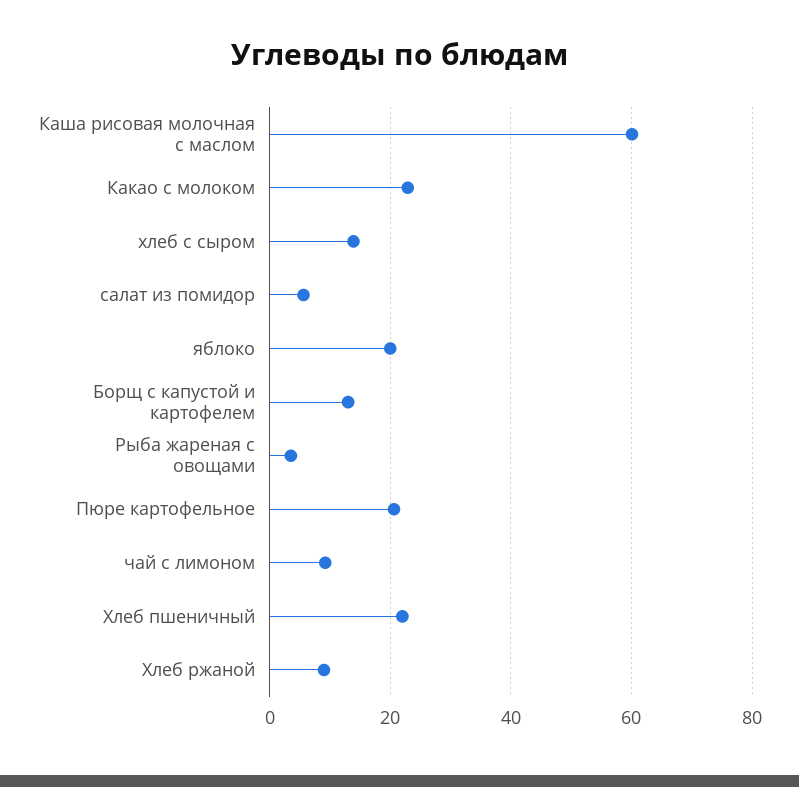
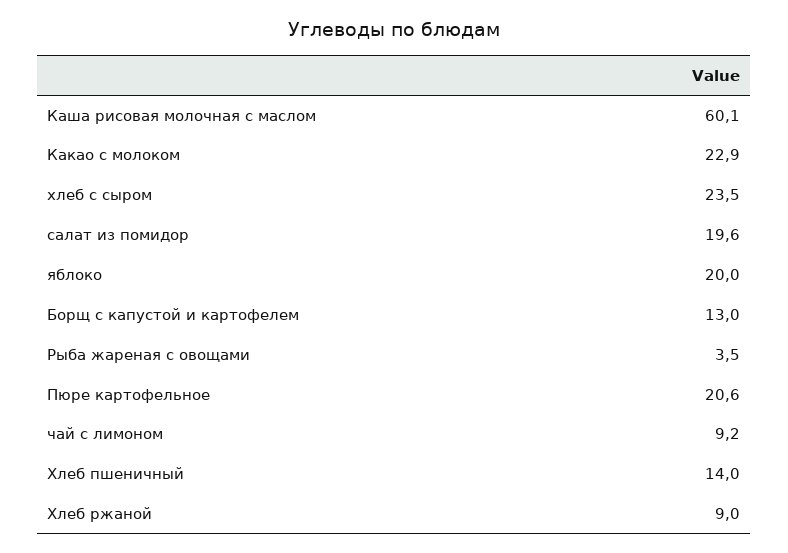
  {
    "Каша рисовая молочная с маслом": 60.1,
    "Какао с молоком": 22.9,
-   "хлеб с сыром": 14,
+   "хлеб с сыром": 23.5,
-   "салат из помидор": 6,
+   "салат из помидор": 19.6,
    "яблоко": 20,
    "Борщ с капустой и картофелем": 13,
    "Рыба жареная с овощами": 3.5,
    "Пюре картофельное": 20.6,
    "чай с лимоном": 9.2,
-   "Хлеб пшеничный": 22,
+   "Хлеб пшеничный": 14,
    "Хлеб ржаной": 9
  }

